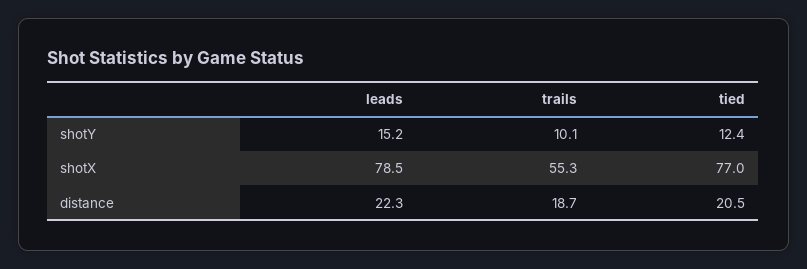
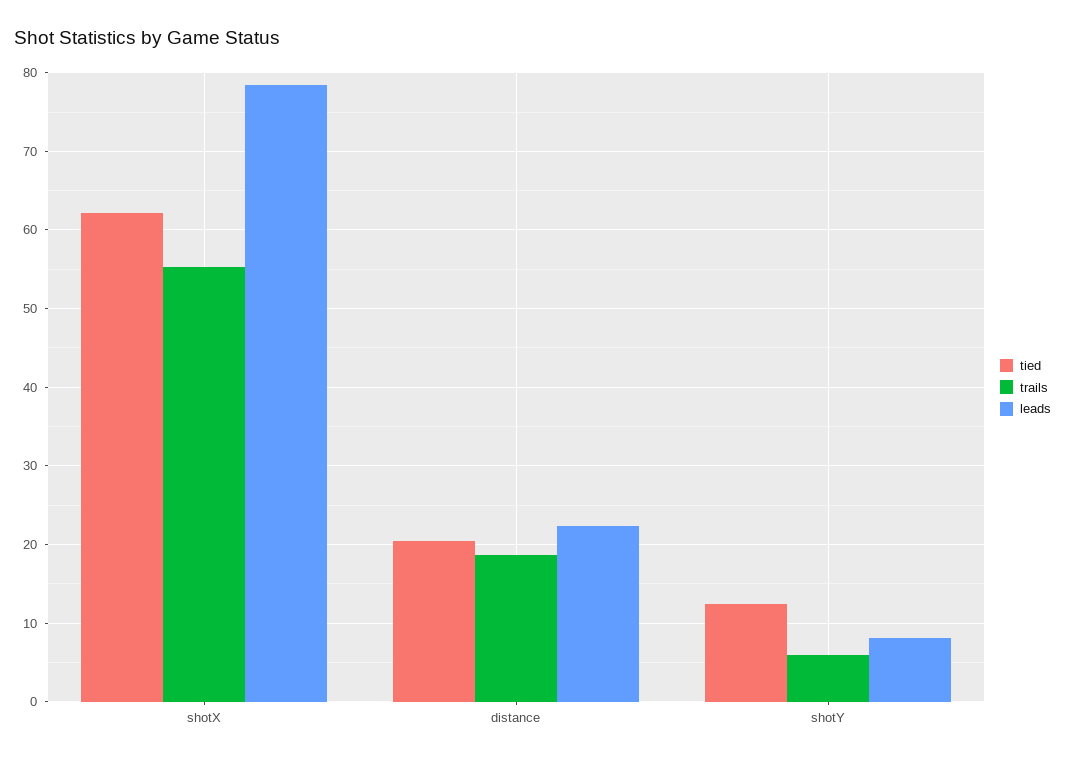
  {
    "leads": {
-     "shotY": 15.2,
+     "shotY": 8,
      "shotX": 78.5,
      "distance": 22.3
    },
    "trails": {
-     "shotY": 10.1,
+     "shotY": 6,
      "shotX": 55.3,
      "distance": 18.7
    },
    "tied": {
      "shotY": 12.4,
-     "shotX": 77,
+     "shotX": 62,
      "distance": 20.5
    }
  }

